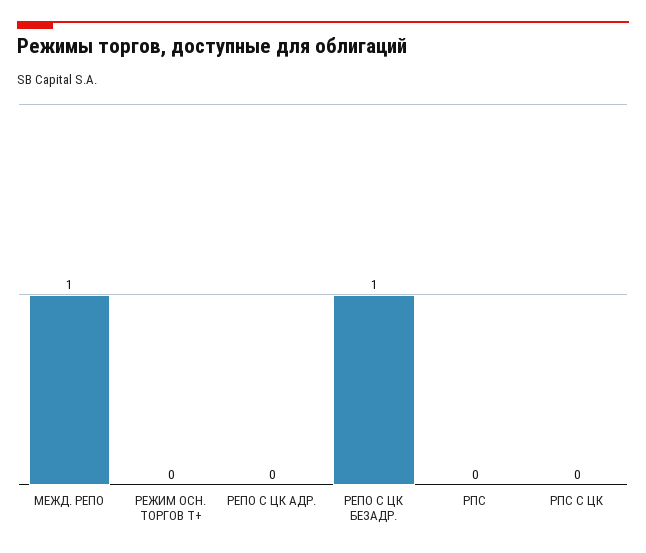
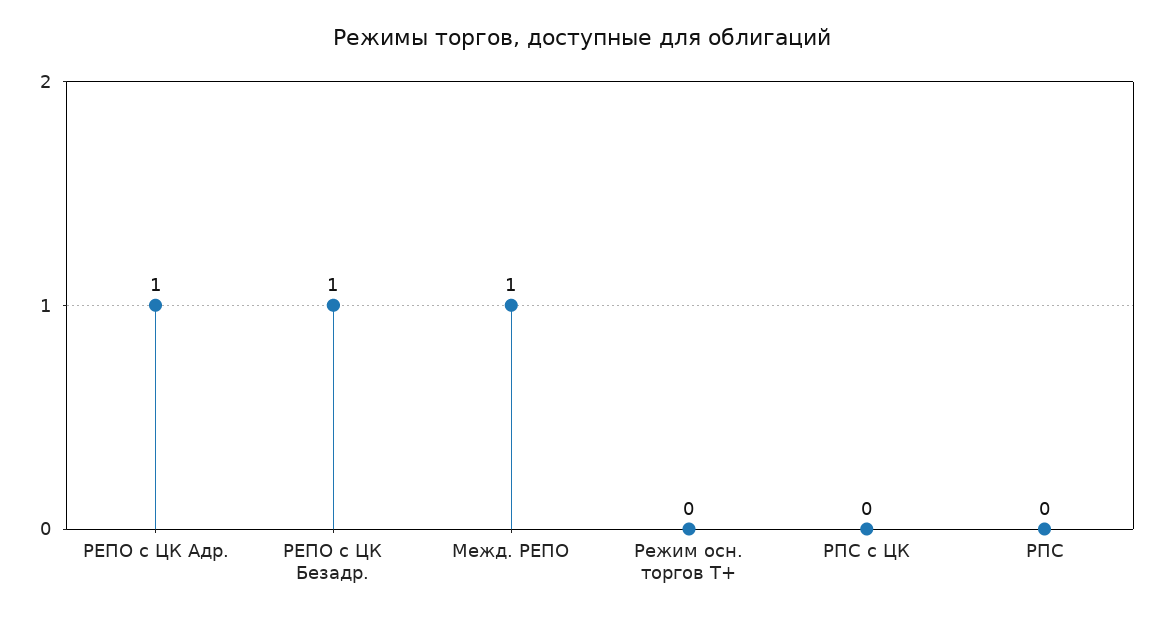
  {
    "МЕЖД. РЕПО": 1,
    "РЕЖИМ ОСН. ТОРГОВ Т+": 0,
-   "РЕПО С ЦК АДР.": 0,
+   "РЕПО С ЦК АДР.": 1,
    "РЕПО С ЦК БЕЗАДР.": 1,
    "РПС": 0,
    "РПС С ЦК": 0
  }

